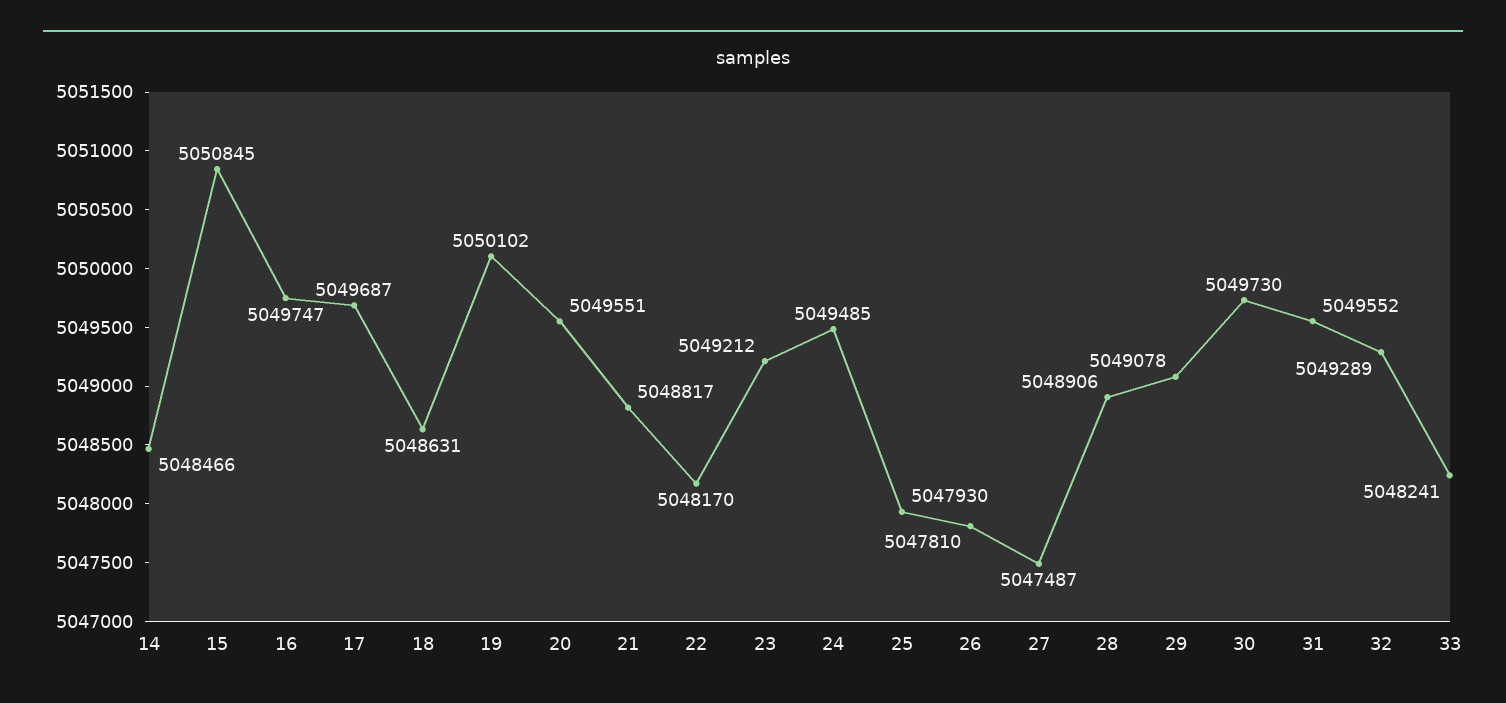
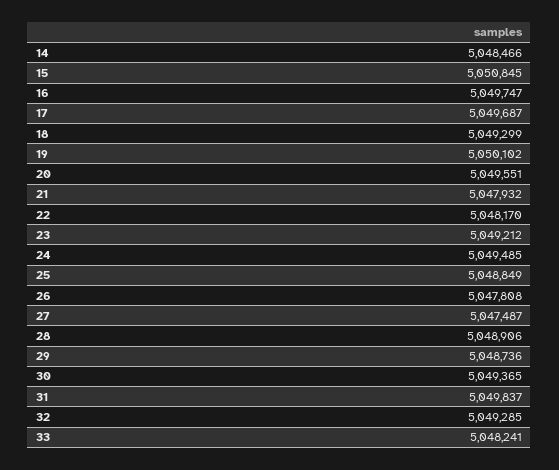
  {
    "14": 5048466,
    "15": 5050845,
    "16": 5049747,
    "17": 5049687,
-   "18": 5048631,
+   "18": 5049299,
    "19": 5050102,
    "20": 5049551,
-   "21": 5048817,
+   "21": 5047932,
    "22": 5048170,
    "23": 5049212,
    "24": 5049485,
-   "25": 5047930,
+   "25": 5048849,
-   "26": 5047810,
+   "26": 5047808,
    "27": 5047487,
    "28": 5048906,
-   "29": 5049078,
+   "29": 5048736,
-   "30": 5049730,
+   "30": 5049365,
-   "31": 5049552,
+   "31": 5049837,
-   "32": 5049289,
+   "32": 5049285,
    "33": 5048241
  }

